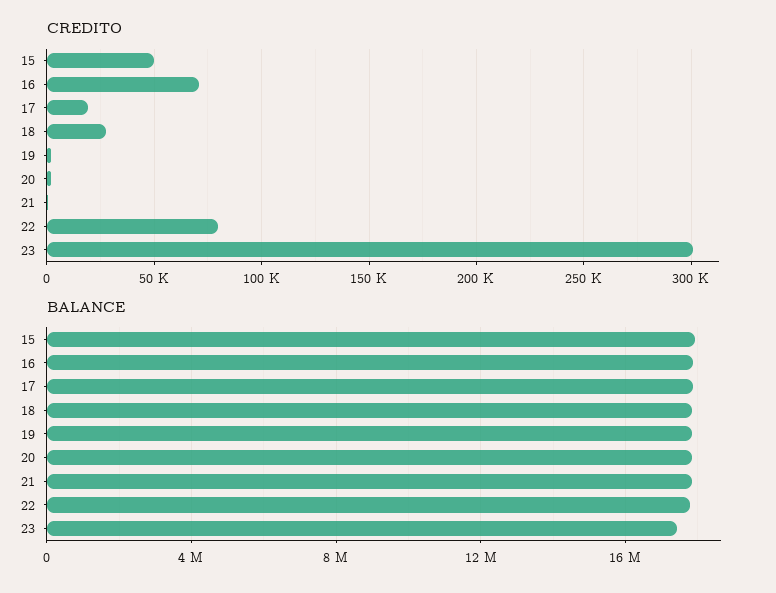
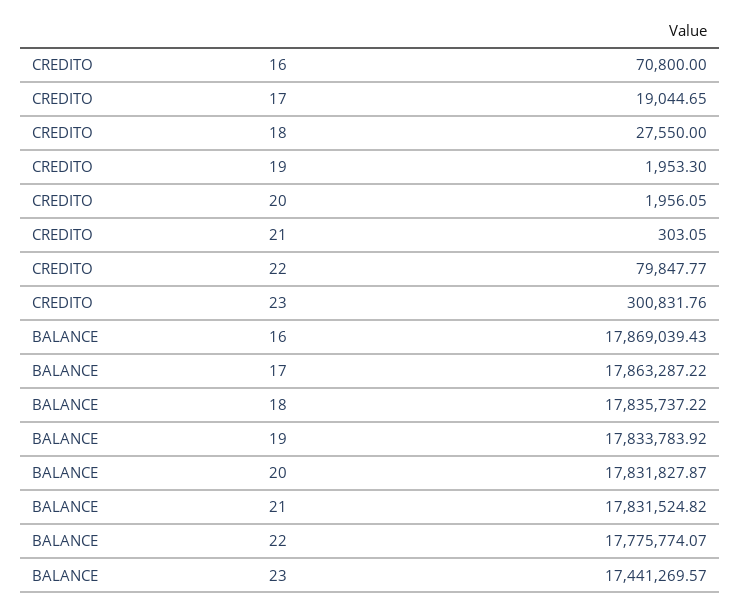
  {
    "CREDITO": {
-     "15": 50000,
      "16": 70800,
      "17": 19044.65,
      "18": 27550,
      "19": 1953.3,
      "20": 1956.05,
      "21": 303.05,
      "22": 79847.77,
      "23": 300831.76
    },
    "BALANCE": {
-     "15": 18000000,
      "16": 17869039.43,
      "17": 17863287.22,
      "18": 17835737.22,
      "19": 17833783.92,
      "20": 17831827.87,
      "21": 17831524.82,
      "22": 17775774.07,
      "23": 17441269.57
    }
  }

